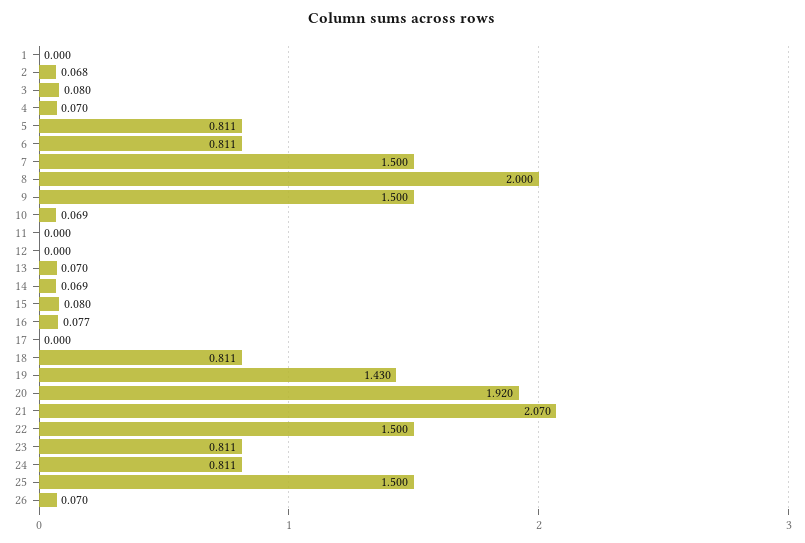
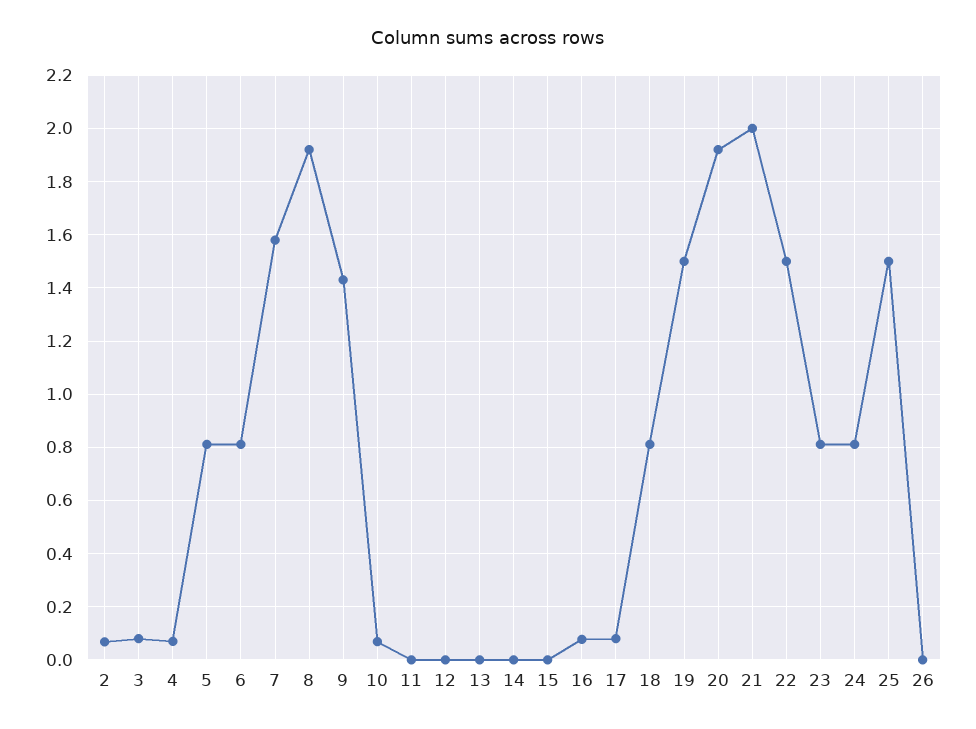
  {
-   "1": 0,
    "2": 0.068,
    "3": 0.08,
    "4": 0.07,
    "5": 0.811,
    "6": 0.811,
-   "7": 1.5,
+   "7": 1.575,
-   "8": 2,
+   "8": 1.925,
-   "9": 1.5,
+   "9": 1.425,
    "10": 0.069,
    "11": 0,
    "12": 0,
-   "13": 0.07,
+   "13": 0,
-   "14": 0.069,
+   "14": 0,
-   "15": 0.08,
+   "15": 0,
    "16": 0.077,
-   "17": 0,
+   "17": 0.075,
    "18": 0.811,
-   "19": 1.43,
+   "19": 1.5,
    "20": 1.92,
-   "21": 2.07,
+   "21": 2,
    "22": 1.5,
    "23": 0.811,
    "24": 0.811,
    "25": 1.5,
-   "26": 0.07
+   "26": 0
  }

